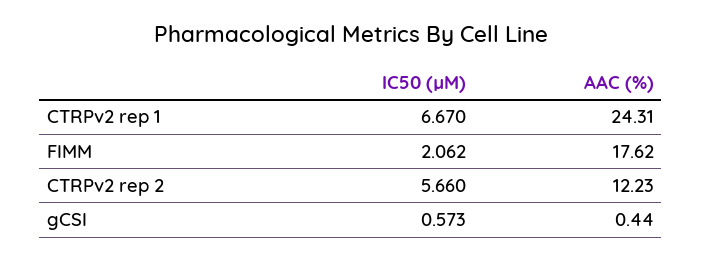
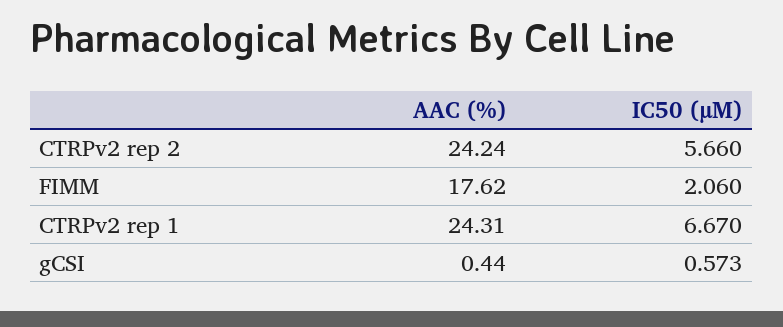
  {
    "IC50 (µM)": {
      "CTRPv2 rep 1": 6.67,
-     "FIMM": 2.062,
+     "FIMM": 2.06,
      "CTRPv2 rep 2": 5.66,
      "gCSI": 0.573
    },
    "AAC (%)": {
      "CTRPv2 rep 1": 24.31,
      "FIMM": 17.62,
-     "CTRPv2 rep 2": 12.23,
+     "CTRPv2 rep 2": 24.24,
      "gCSI": 0.44
    }
  }

